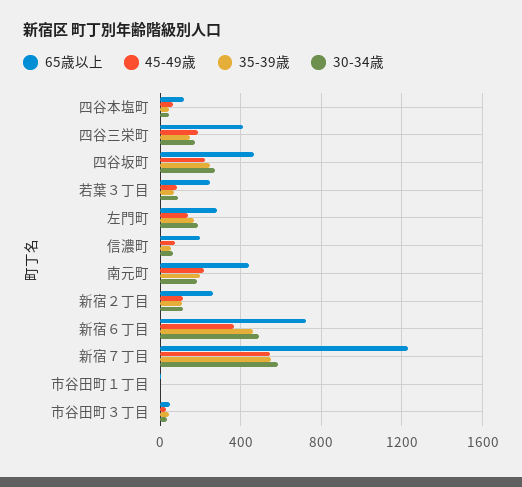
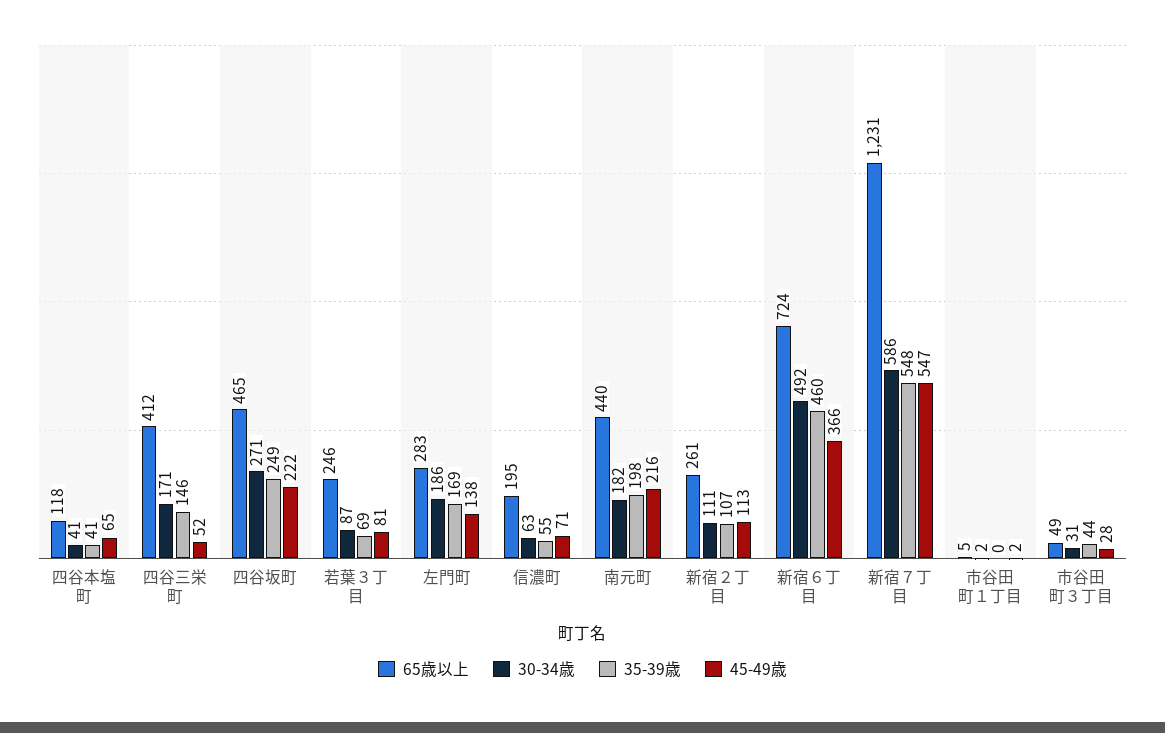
  {
    "65歳以上": {
      "四谷本塩町": 118,
      "四谷三栄町": 412,
      "四谷坂町": 465,
      "若葉３丁目": 246,
      "左門町": 283,
      "信濃町": 195,
      "南元町": 440,
      "新宿２丁目": 261,
      "新宿６丁目": 724,
      "新宿７丁目": 1231,
      "市谷田町１丁目": 5,
      "市谷田町３丁目": 49
    },
    "45-49歳": {
      "四谷本塩町": 65,
-     "四谷三栄町": 200,
+     "四谷三栄町": 52,
      "四谷坂町": 222,
      "若葉３丁目": 81,
      "左門町": 138,
      "信濃町": 71,
      "南元町": 216,
      "新宿２丁目": 113,
      "新宿６丁目": 366,
      "新宿７丁目": 547,
      "市谷田町１丁目": 2,
      "市谷田町３丁目": 28
    },
    "35-39歳": {
      "四谷本塩町": 41,
      "四谷三栄町": 146,
      "四谷坂町": 249,
      "若葉３丁目": 69,
      "左門町": 169,
      "信濃町": 55,
      "南元町": 198,
      "新宿２丁目": 107,
      "新宿６丁目": 460,
      "新宿７丁目": 548,
      "市谷田町１丁目": 0,
      "市谷田町３丁目": 44
    },
    "30-34歳": {
      "四谷本塩町": 41,
      "四谷三栄町": 171,
      "四谷坂町": 271,
      "若葉３丁目": 87,
      "左門町": 186,
      "信濃町": 63,
      "南元町": 182,
      "新宿２丁目": 111,
      "新宿６丁目": 492,
      "新宿７丁目": 586,
      "市谷田町１丁目": 2,
      "市谷田町３丁目": 31
    }
  }

